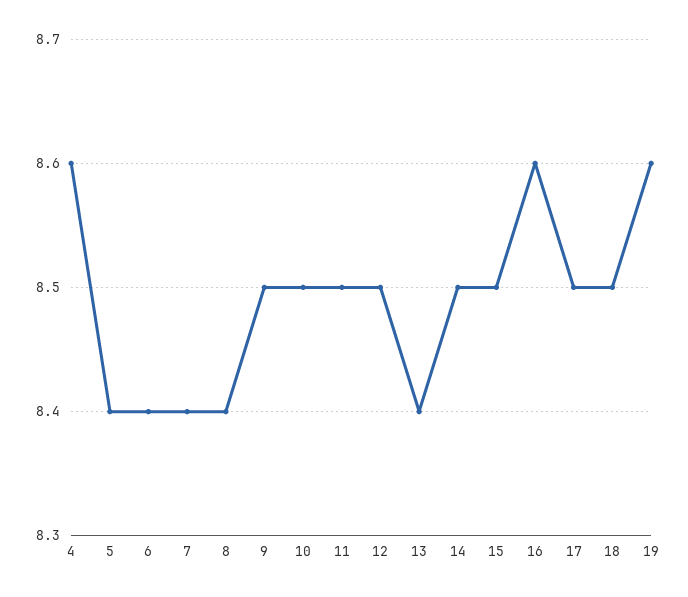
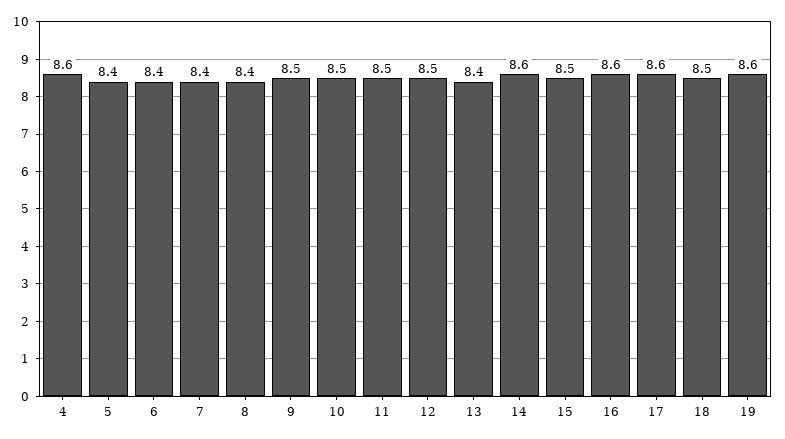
  {
    "4": 8.6,
    "5": 8.4,
    "6": 8.4,
    "7": 8.4,
    "8": 8.4,
    "9": 8.5,
    "10": 8.5,
    "11": 8.5,
    "12": 8.5,
    "13": 8.4,
-   "14": 8.5,
+   "14": 8.6,
    "15": 8.5,
    "16": 8.6,
-   "17": 8.5,
+   "17": 8.6,
    "18": 8.5,
    "19": 8.6
  }

